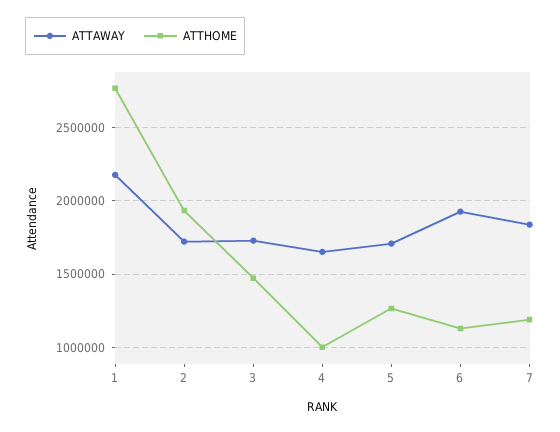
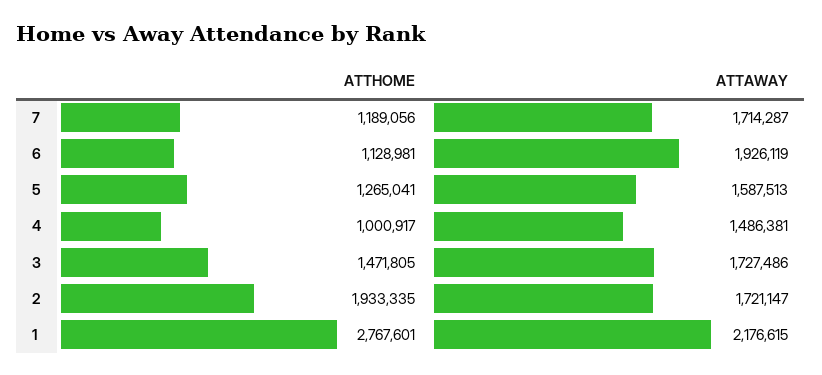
  {
    "ATTAWAY": {
      "1": 2176615,
      "2": 1721147,
      "3": 1727486,
-     "4": 1650000,
+     "4": 1486381,
-     "5": 1700000,
+     "5": 1587513,
      "6": 1926119,
-     "7": 1850000
+     "7": 1714287
    },
    "ATTHOME": {
      "1": 2767601,
      "2": 1933335,
      "3": 1471805,
      "4": 1000917,
      "5": 1265041,
      "6": 1128981,
      "7": 1189056
    }
  }

